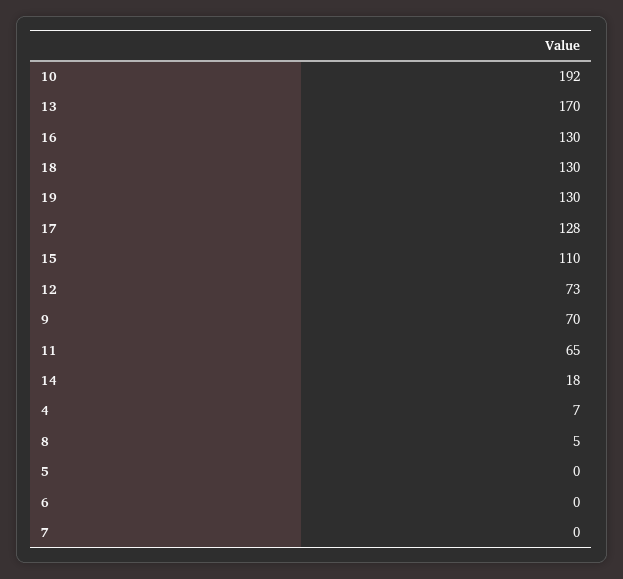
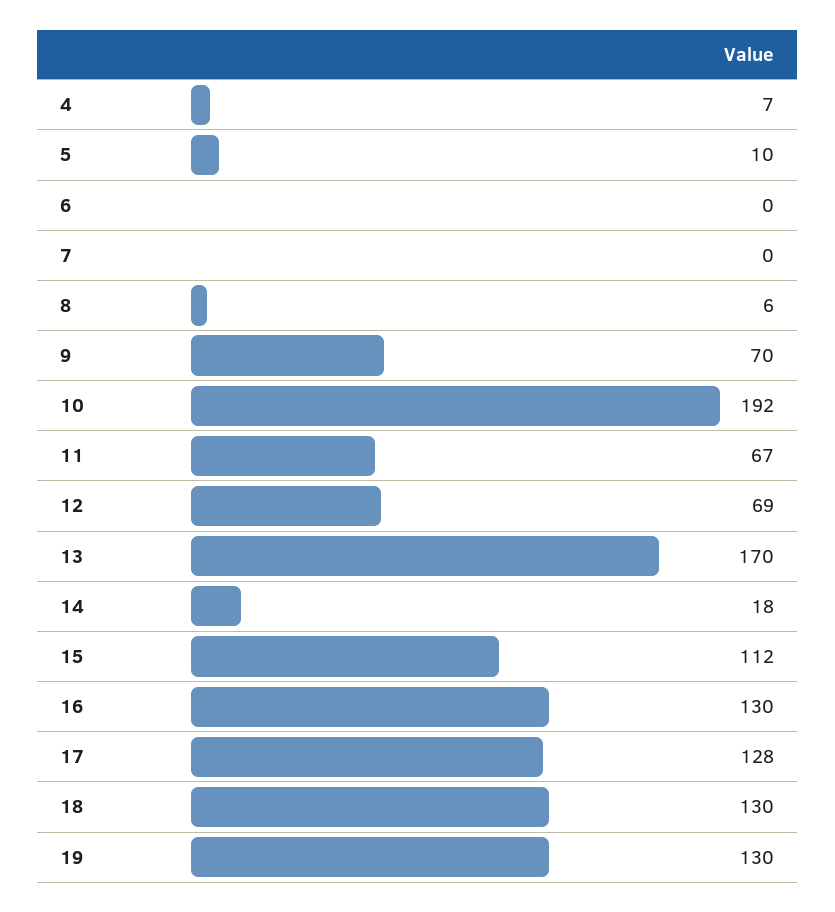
  {
    "10": 192,
    "13": 170,
    "16": 130,
    "18": 130,
    "19": 130,
    "17": 128,
-   "15": 110,
+   "15": 112,
-   "12": 73,
+   "12": 69,
    "9": 70,
-   "11": 65,
+   "11": 67,
    "14": 18,
    "4": 7,
-   "8": 5,
+   "8": 6,
-   "5": 0,
+   "5": 10,
    "6": 0,
    "7": 0
  }

